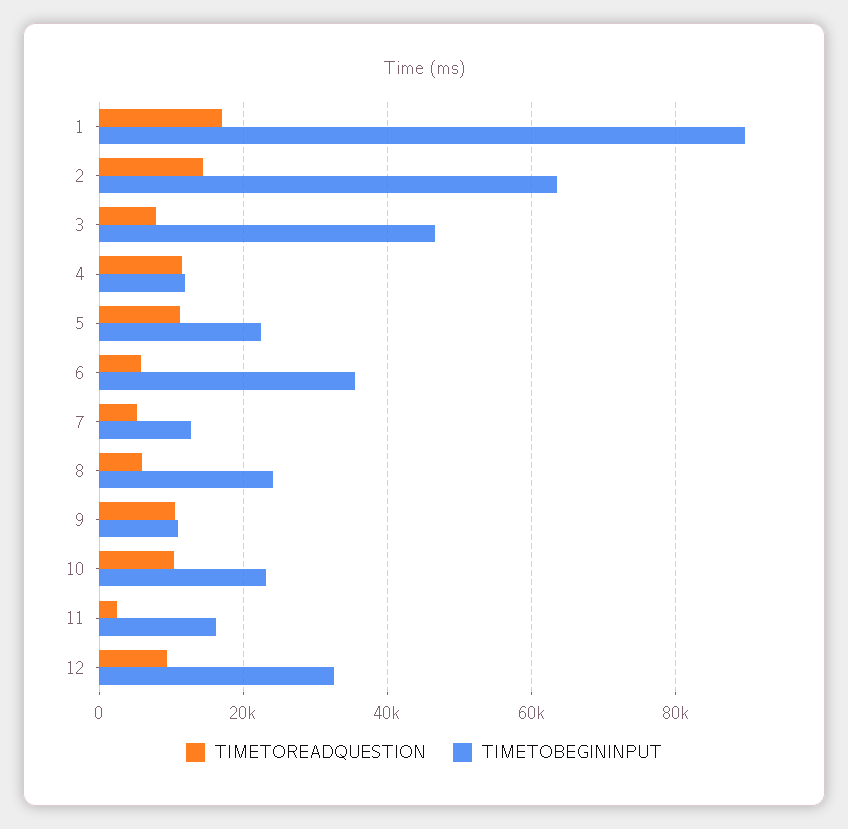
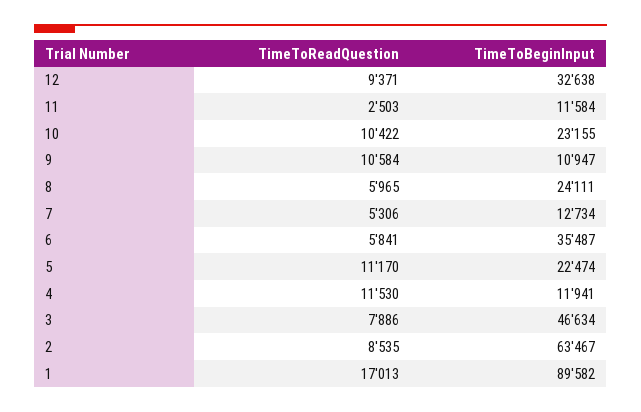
  {
    "TIMETOREADQUESTION": {
      "1": 17013,
-     "2": 14000,
+     "2": 8535,
      "3": 7886,
      "4": 11530,
      "5": 11170,
      "6": 5841,
      "7": 5306,
      "8": 5965,
      "9": 10584,
      "10": 10422,
      "11": 2503,
      "12": 9371
    },
    "TIMETOBEGININPUT": {
      "1": 89582,
      "2": 63467,
      "3": 46634,
      "4": 11941,
      "5": 22474,
      "6": 35487,
      "7": 12734,
      "8": 24111,
      "9": 10947,
      "10": 23155,
-     "11": 16000,
+     "11": 11584,
      "12": 32638
    }
  }

